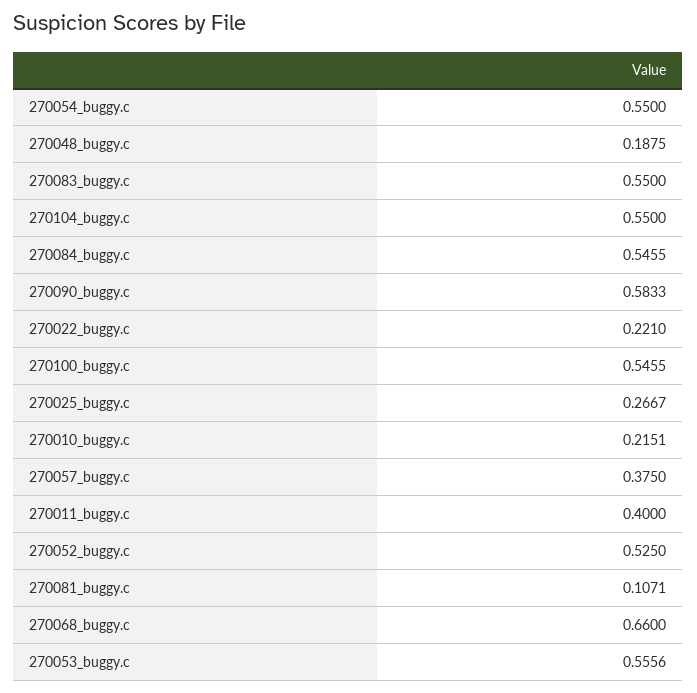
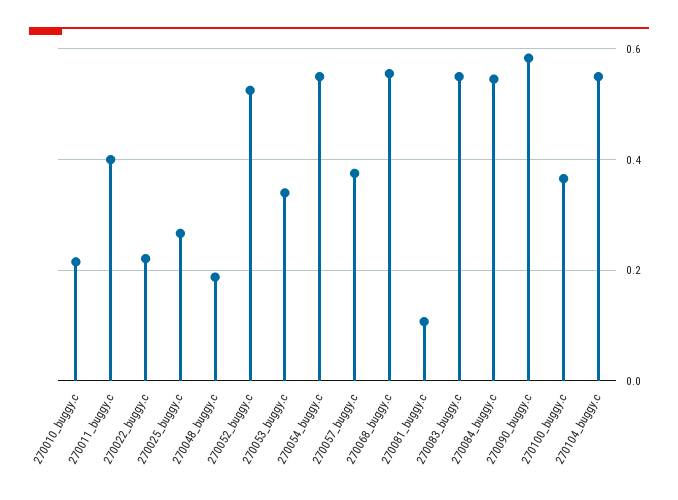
  {
    "270054_buggy.c": 0.55,
    "270048_buggy.c": 0.1875,
    "270083_buggy.c": 0.55,
    "270104_buggy.c": 0.55,
    "270084_buggy.c": 0.5455,
    "270090_buggy.c": 0.5833,
    "270022_buggy.c": 0.221,
-   "270100_buggy.c": 0.5455,
+   "270100_buggy.c": 0.36,
    "270025_buggy.c": 0.2667,
    "270010_buggy.c": 0.2151,
    "270057_buggy.c": 0.375,
    "270011_buggy.c": 0.4,
    "270052_buggy.c": 0.525,
    "270081_buggy.c": 0.1071,
-   "270068_buggy.c": 0.66,
+   "270068_buggy.c": 0.56,
-   "270053_buggy.c": 0.5556
+   "270053_buggy.c": 0.34
  }

